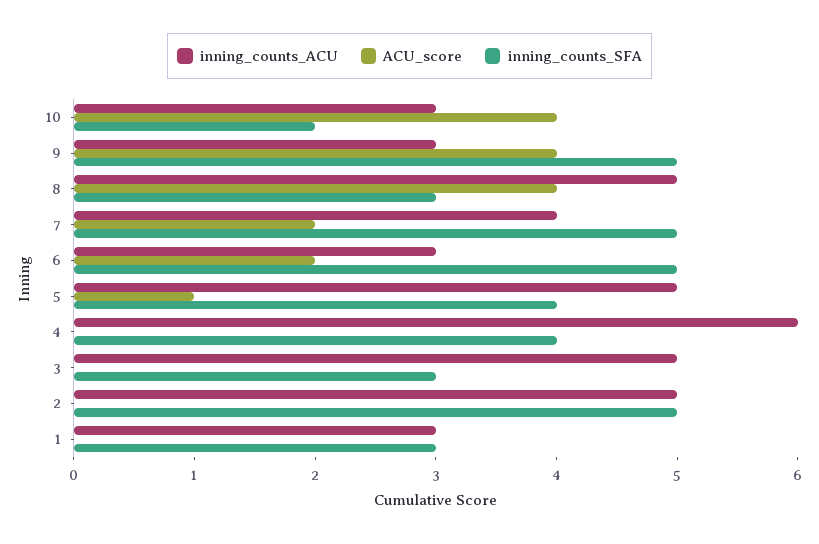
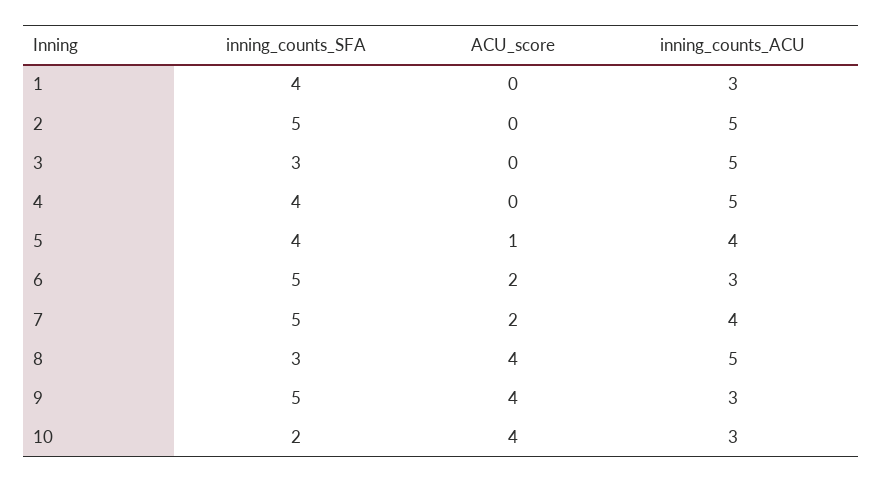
  {
    "inning_counts_ACU": {
      "10": 3,
      "9": 3,
      "8": 5,
      "7": 4,
      "6": 3,
-     "5": 5,
+     "5": 4,
-     "4": 6,
+     "4": 5,
      "3": 5,
      "2": 5,
      "1": 3
    },
    "ACU_score": {
      "10": 4,
      "9": 4,
      "8": 4,
      "7": 2,
      "6": 2,
      "5": 1,
      "4": 0,
      "3": 0,
      "2": 0,
      "1": 0
    },
    "inning_counts_SFA": {
      "10": 2,
      "9": 5,
      "8": 3,
      "7": 5,
      "6": 5,
      "5": 4,
      "4": 4,
      "3": 3,
      "2": 5,
-     "1": 3
+     "1": 4
    }
  }

